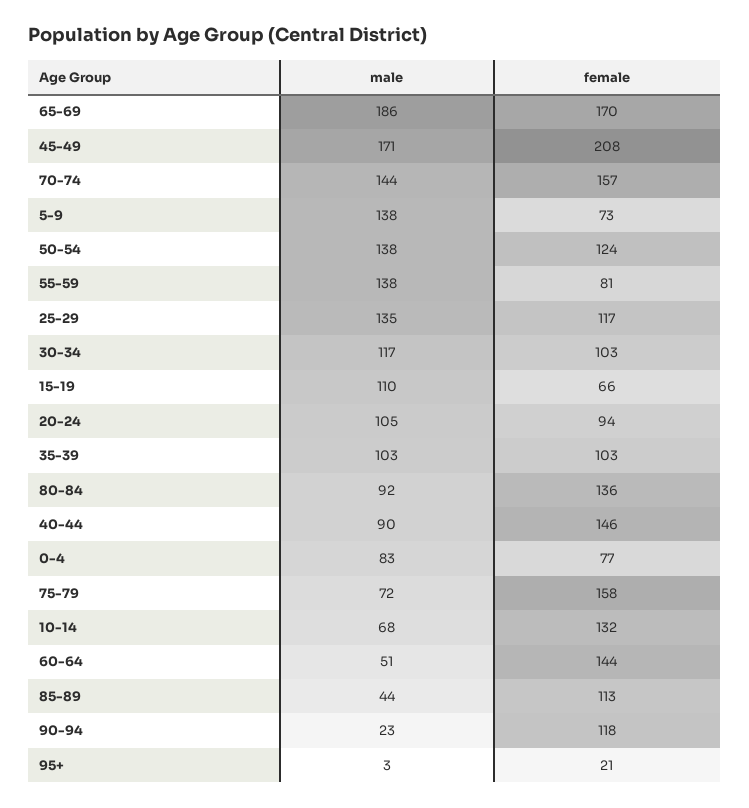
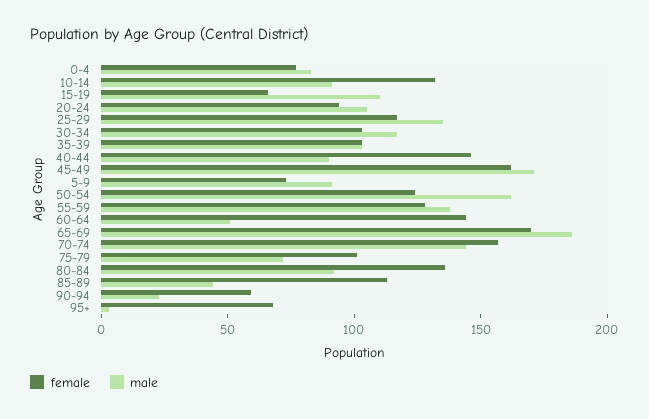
  {
    "male": {
      "65-69": 186,
      "45-49": 171,
      "70-74": 144,
-     "5-9": 138,
+     "5-9": 90,
-     "50-54": 138,
+     "50-54": 160,
      "55-59": 138,
      "25-29": 135,
      "30-34": 117,
      "15-19": 110,
      "20-24": 105,
      "35-39": 103,
      "80-84": 92,
      "40-44": 90,
      "0-4": 83,
      "75-79": 72,
-     "10-14": 68,
+     "10-14": 90,
      "60-64": 51,
      "85-89": 44,
      "90-94": 23,
      "95+": 3
    },
    "female": {
      "65-69": 170,
-     "45-49": 208,
+     "45-49": 160,
      "70-74": 157,
      "5-9": 73,
      "50-54": 124,
-     "55-59": 81,
+     "55-59": 130,
      "25-29": 117,
      "30-34": 103,
      "15-19": 66,
      "20-24": 94,
      "35-39": 103,
      "80-84": 136,
      "40-44": 146,
      "0-4": 77,
-     "75-79": 158,
+     "75-79": 100,
      "10-14": 132,
      "60-64": 144,
      "85-89": 113,
-     "90-94": 118,
+     "90-94": 60,
-     "95+": 21
+     "95+": 70
    }
  }

